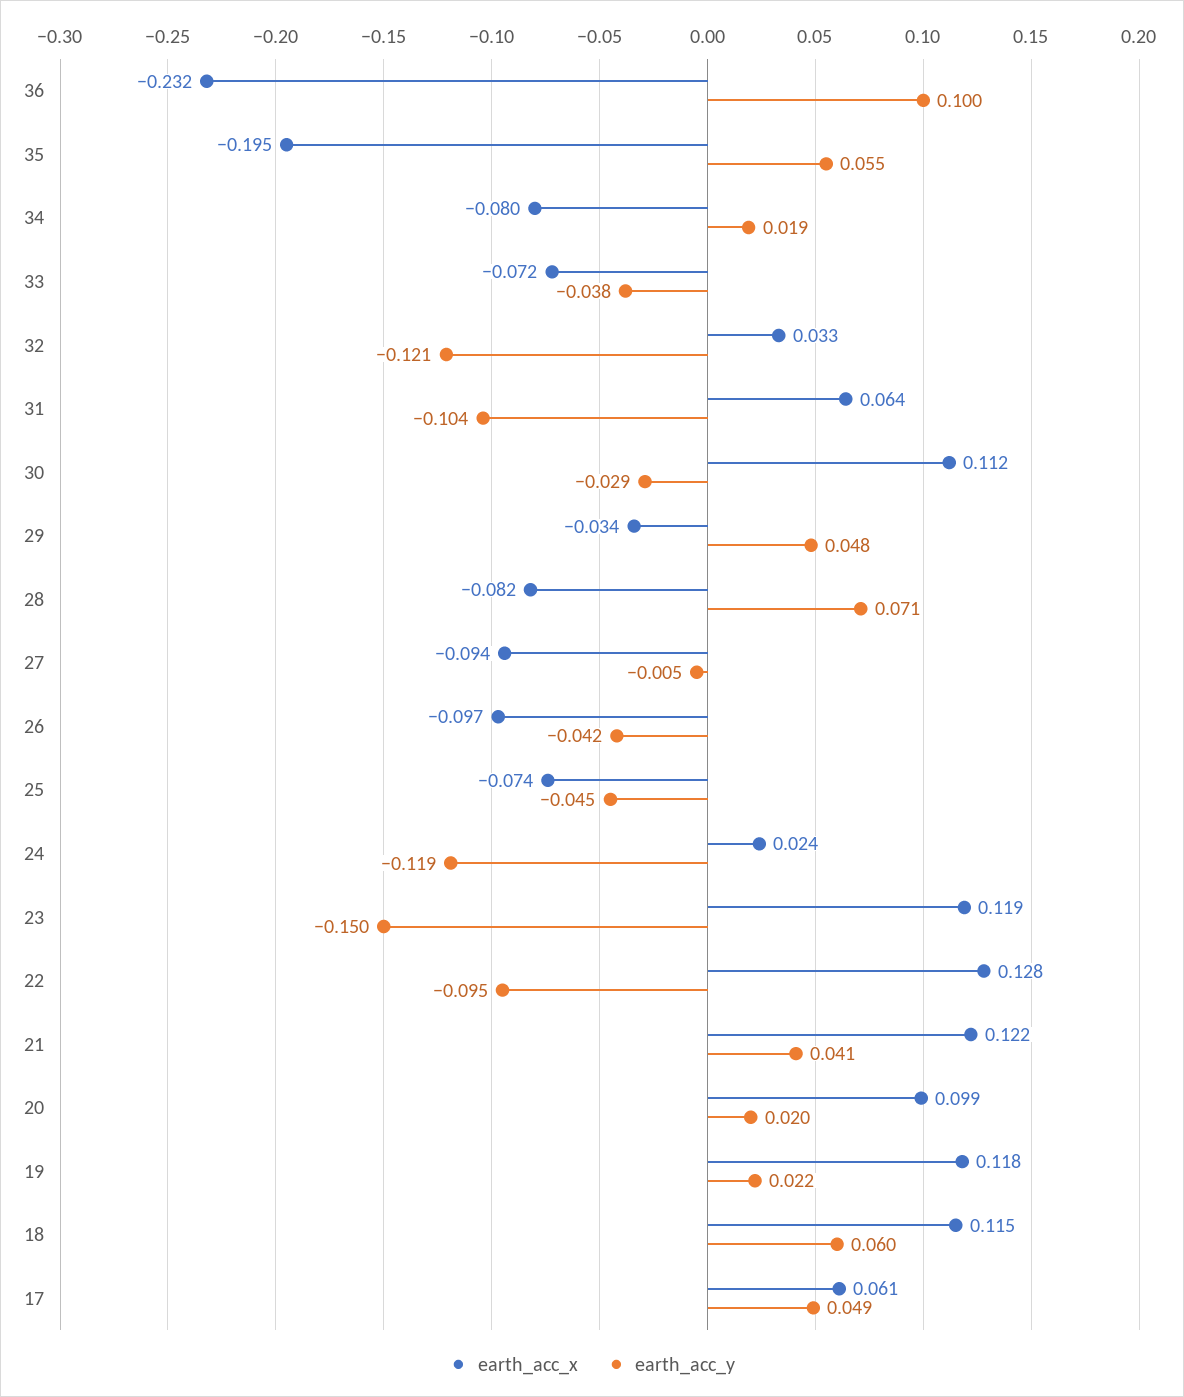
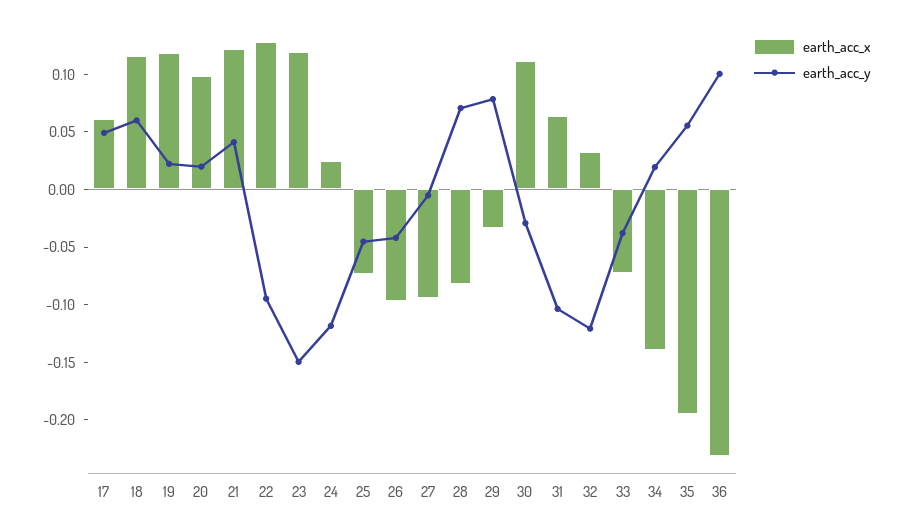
  {
    "earth_acc_x": {
      "36": -0.232,
      "35": -0.195,
-     "34": -0.08,
+     "34": -0.14,
      "33": -0.072,
      "32": 0.033,
      "31": 0.064,
      "30": 0.112,
      "29": -0.034,
      "28": -0.082,
      "27": -0.094,
      "26": -0.097,
      "25": -0.074,
      "24": 0.024,
      "23": 0.119,
      "22": 0.128,
      "21": 0.122,
      "20": 0.099,
      "19": 0.118,
      "18": 0.115,
      "17": 0.061
    },
    "earth_acc_y": {
      "36": 0.1,
      "35": 0.055,
      "34": 0.019,
      "33": -0.038,
      "32": -0.121,
      "31": -0.104,
      "30": -0.029,
-     "29": 0.048,
+     "29": 0.08,
      "28": 0.071,
      "27": -0.005,
      "26": -0.042,
      "25": -0.045,
      "24": -0.119,
      "23": -0.15,
      "22": -0.095,
      "21": 0.041,
      "20": 0.02,
      "19": 0.022,
      "18": 0.06,
      "17": 0.049
    }
  }

